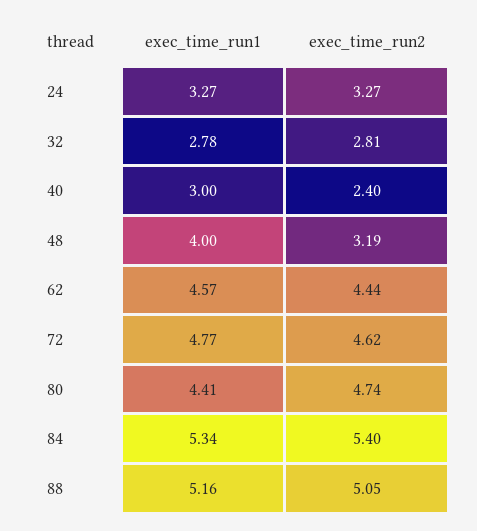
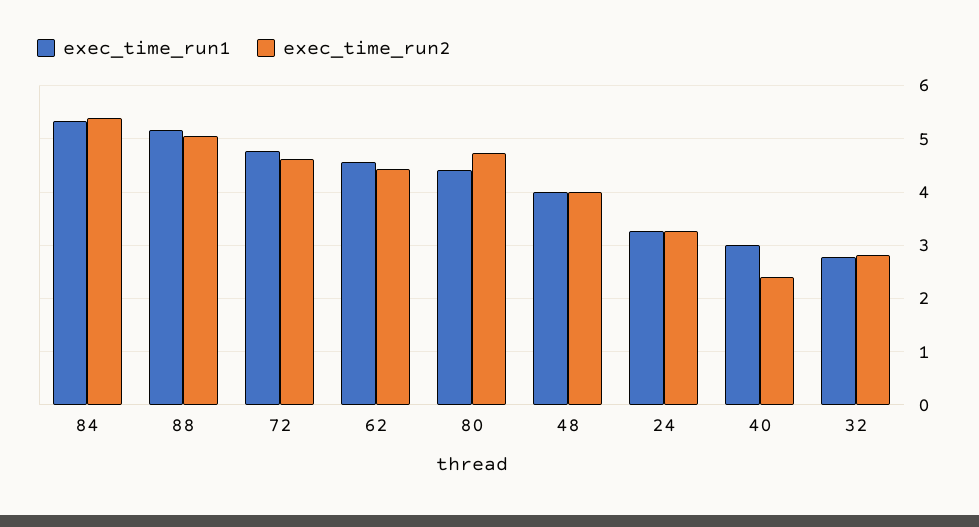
  {
    "exec_time_run1": {
      "24": 3.27,
      "32": 2.78,
      "40": 3,
      "48": 4,
      "62": 4.57,
      "72": 4.77,
      "80": 4.41,
      "84": 5.34,
      "88": 5.16
    },
    "exec_time_run2": {
      "24": 3.27,
      "32": 2.81,
      "40": 2.4,
-     "48": 3.19,
+     "48": 4,
      "62": 4.44,
      "72": 4.62,
      "80": 4.74,
      "84": 5.4,
      "88": 5.05
    }
  }

